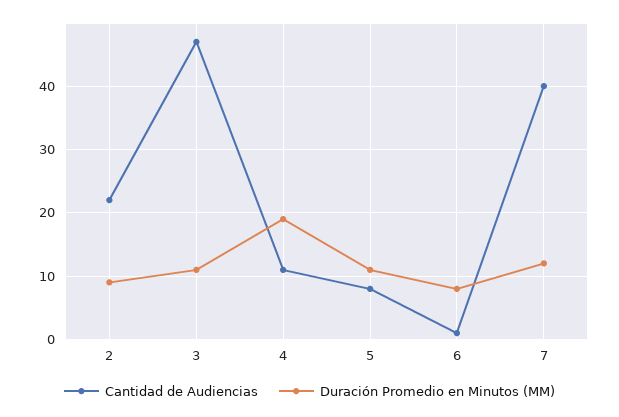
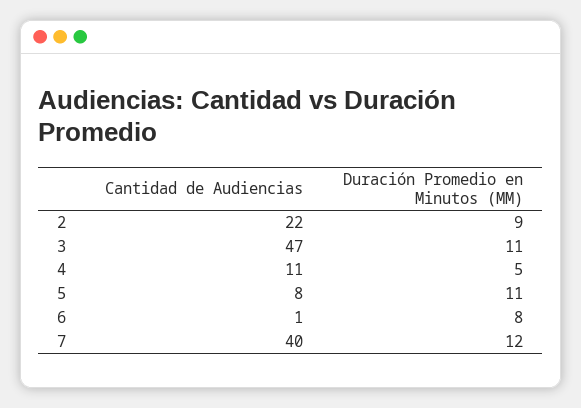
  {
    "Cantidad de Audiencias": {
      "2": 22,
      "3": 47,
      "4": 11,
      "5": 8,
      "6": 1,
      "7": 40
    },
    "Duración Promedio en Minutos (MM)": {
      "2": 9,
      "3": 11,
-     "4": 19,
+     "4": 5,
      "5": 11,
      "6": 8,
      "7": 12
    }
  }

